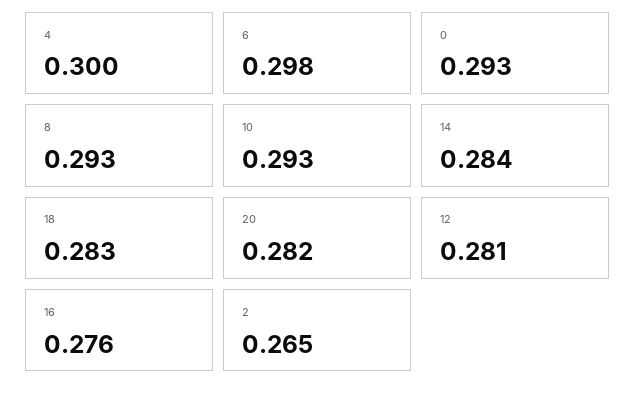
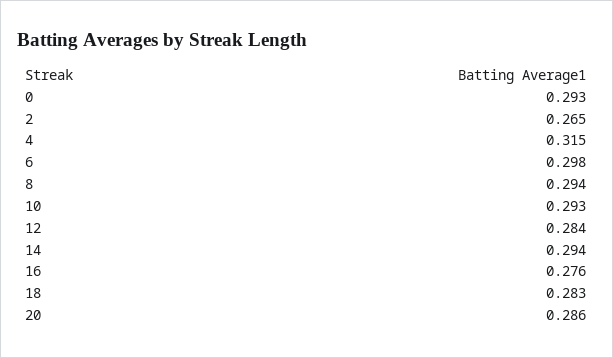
  {
-   "4": 0.3,
+   "4": 0.315,
    "6": 0.298,
    "0": 0.293,
-   "8": 0.293,
+   "8": 0.294,
    "10": 0.293,
-   "14": 0.284,
+   "14": 0.294,
    "18": 0.283,
-   "20": 0.282,
+   "20": 0.286,
-   "12": 0.281,
+   "12": 0.284,
    "16": 0.276,
    "2": 0.265
  }

